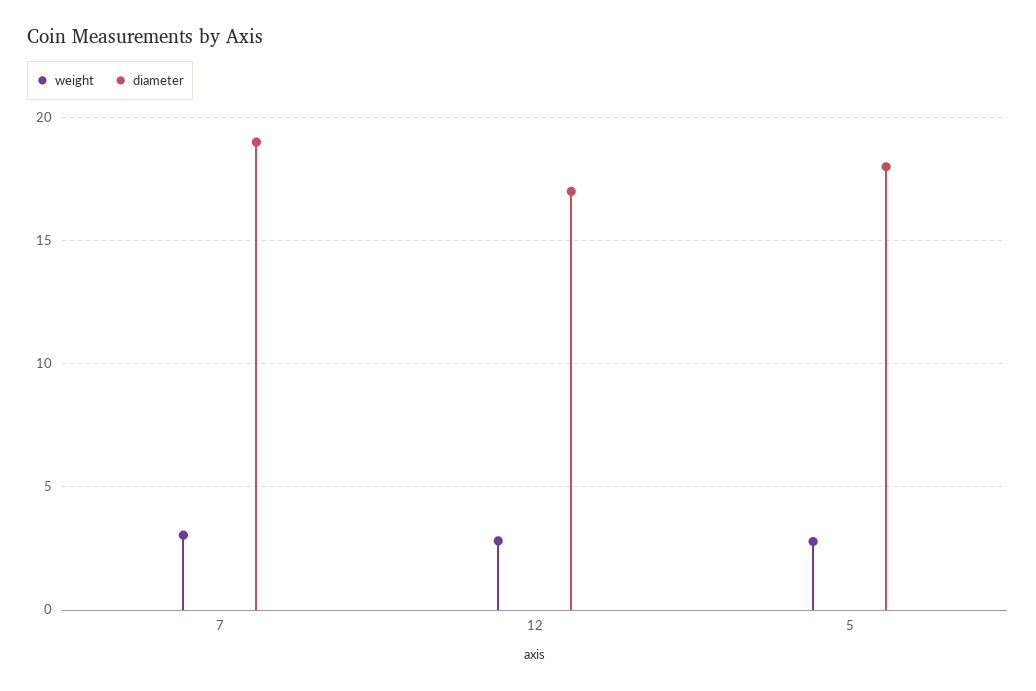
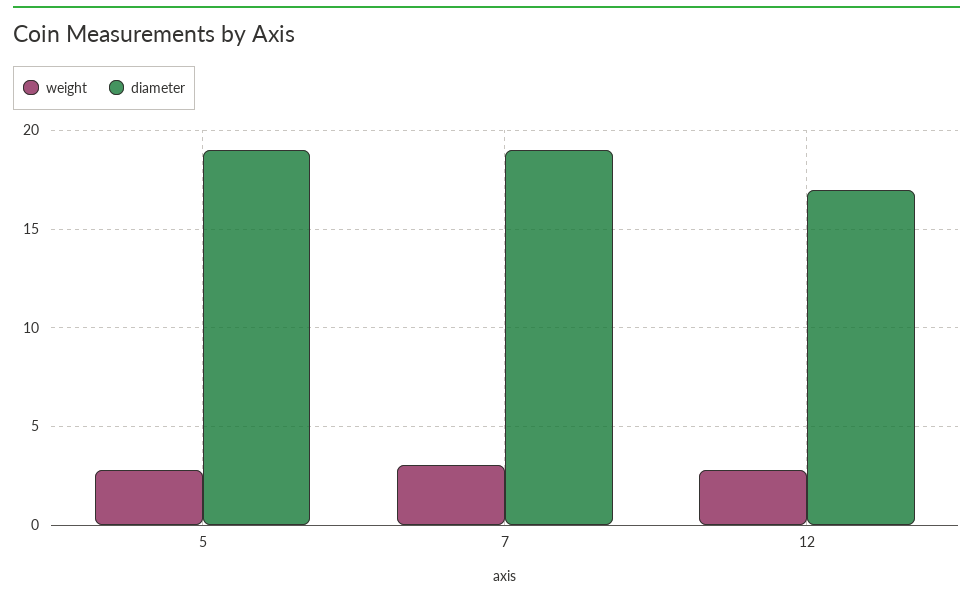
  {
    "weight": {
      "7": 3,
      "12": 3,
      "5": 3
    },
    "diameter": {
      "7": 19,
      "12": 17,
-     "5": 18
+     "5": 19
    }
  }

